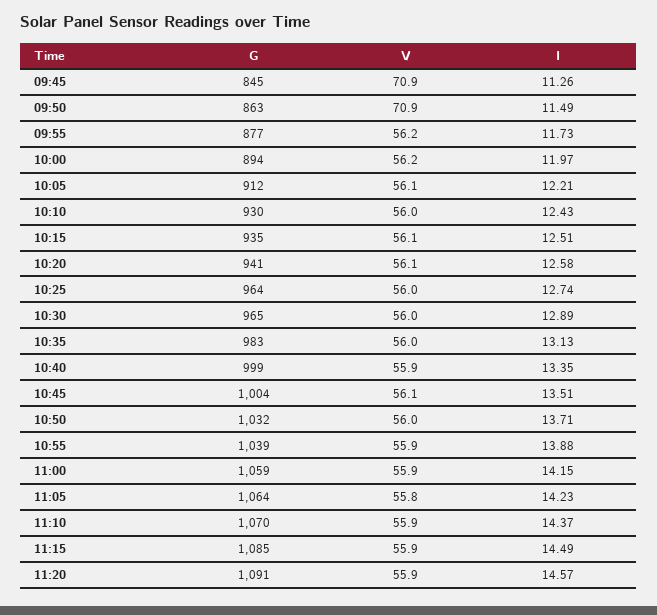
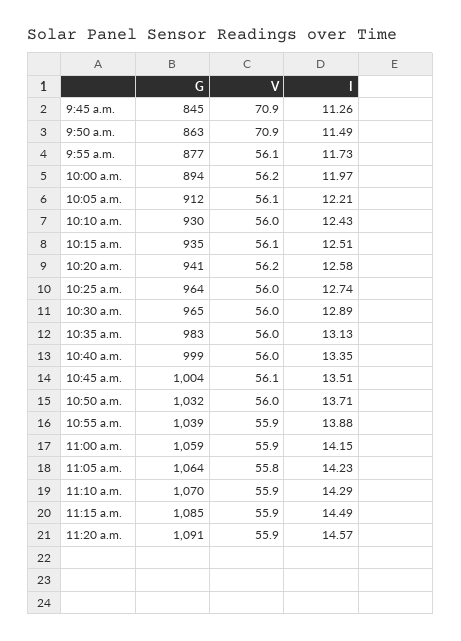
  {
    "G": {
      "09:45": 845,
      "09:50": 863,
      "09:55": 877,
      "10:00": 894,
      "10:05": 912,
      "10:10": 930,
      "10:15": 935,
      "10:20": 941,
      "10:25": 964,
      "10:30": 965,
      "10:35": 983,
      "10:40": 999,
      "10:45": 1004,
      "10:50": 1032,
      "10:55": 1039,
      "11:00": 1059,
      "11:05": 1064,
      "11:10": 1070,
      "11:15": 1085,
      "11:20": 1091
    },
    "V": {
      "09:45": 70.9,
      "09:50": 70.9,
-     "09:55": 56.2,
+     "09:55": 56.1,
      "10:00": 56.2,
      "10:05": 56.1,
      "10:10": 56,
      "10:15": 56.1,
-     "10:20": 56.1,
+     "10:20": 56.2,
      "10:25": 56,
      "10:30": 56,
      "10:35": 56,
-     "10:40": 55.9,
+     "10:40": 56,
      "10:45": 56.1,
      "10:50": 56,
      "10:55": 55.9,
      "11:00": 55.9,
      "11:05": 55.8,
      "11:10": 55.9,
      "11:15": 55.9,
      "11:20": 55.9
    },
    "I": {
      "09:45": 11.26,
      "09:50": 11.49,
      "09:55": 11.73,
      "10:00": 11.97,
      "10:05": 12.21,
      "10:10": 12.43,
      "10:15": 12.51,
      "10:20": 12.58,
      "10:25": 12.74,
      "10:30": 12.89,
      "10:35": 13.13,
      "10:40": 13.35,
      "10:45": 13.51,
      "10:50": 13.71,
      "10:55": 13.88,
      "11:00": 14.15,
      "11:05": 14.23,
-     "11:10": 14.37,
+     "11:10": 14.29,
      "11:15": 14.49,
      "11:20": 14.57
    }
  }

